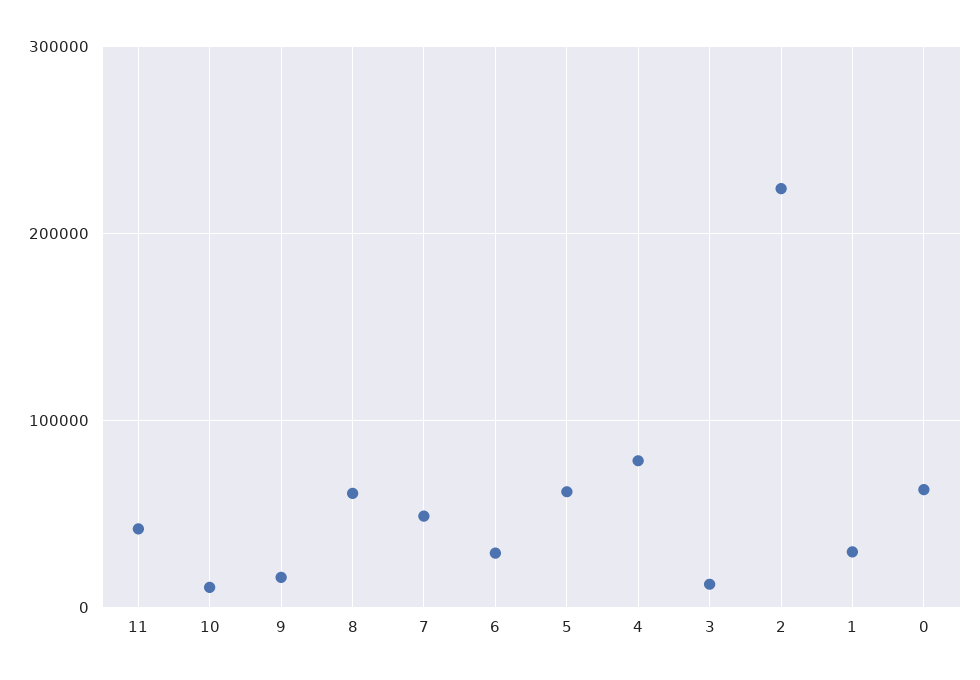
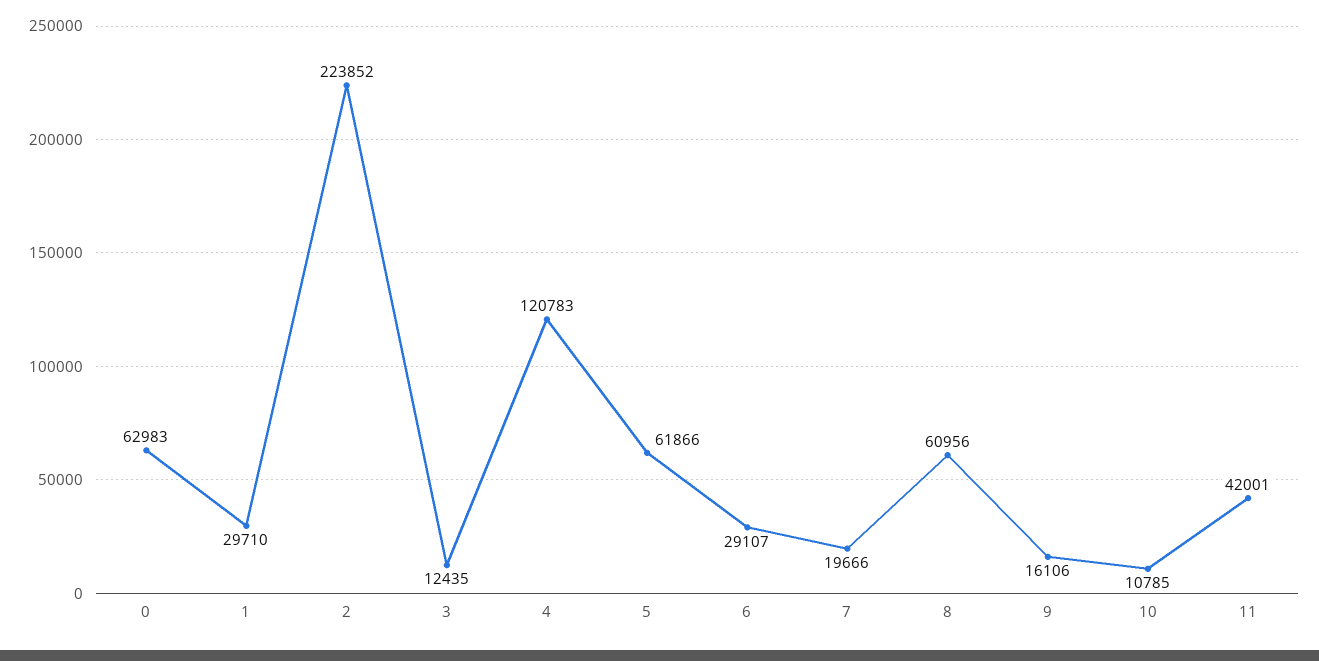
  {
    "11": 42001,
    "10": 10785,
    "9": 16106,
    "8": 60956,
-   "7": 50000,
+   "7": 19666,
    "6": 29107,
    "5": 61866,
-   "4": 80000,
+   "4": 120783,
    "3": 12435,
    "2": 223852,
    "1": 29710,
    "0": 62983
  }

